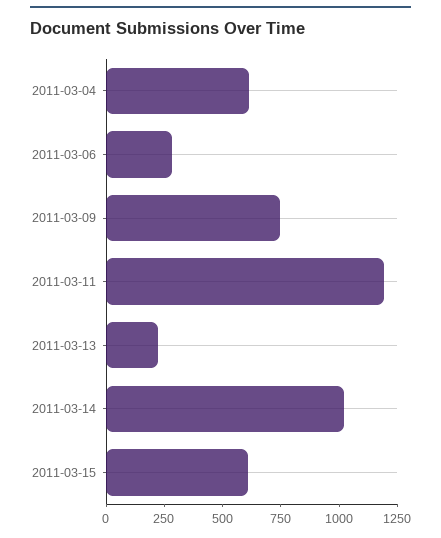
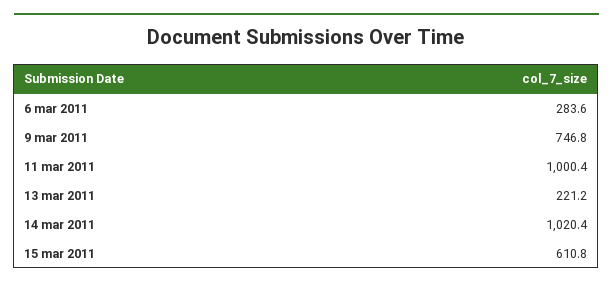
  {
-   "2011-03-04": 600,
    "2011-03-06": 283.6,
    "2011-03-09": 746.8,
-   "2011-03-11": 1200,
+   "2011-03-11": 1000.4,
    "2011-03-13": 221.2,
    "2011-03-14": 1020.4,
    "2011-03-15": 610.8
  }

